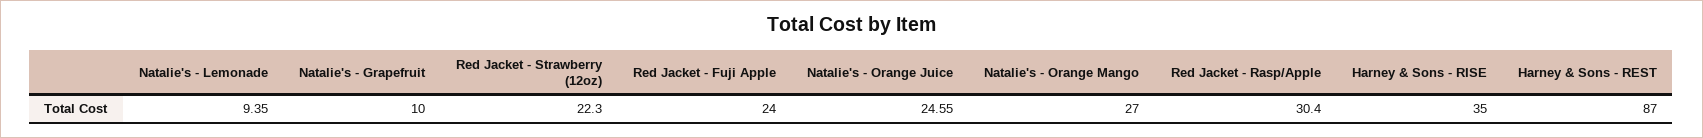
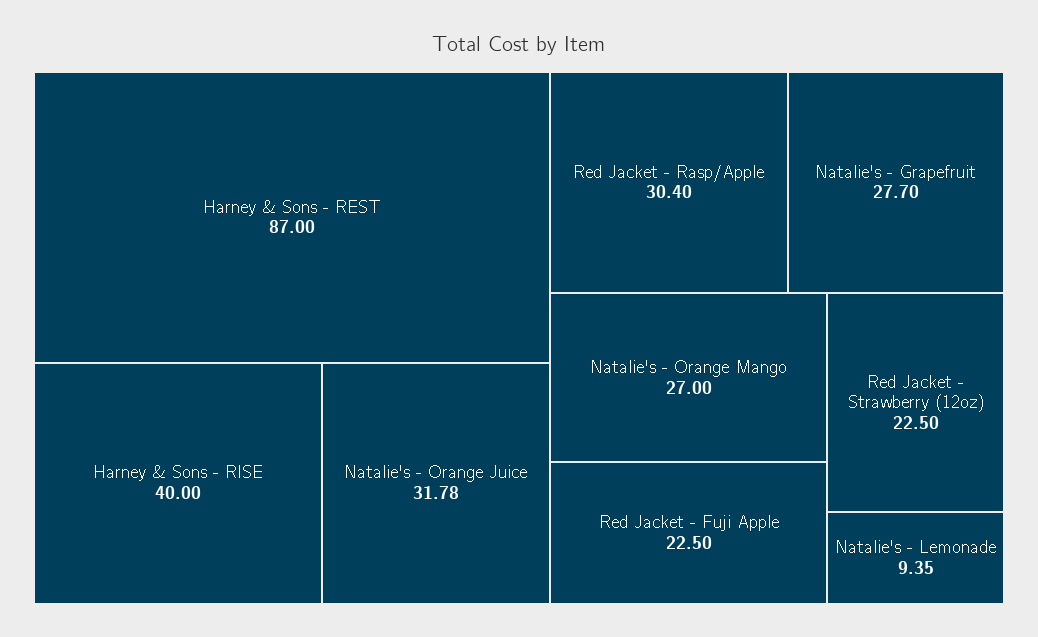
  {
    "Natalie's - Lemonade": 9.35,
-   "Natalie's - Grapefruit": 10,
+   "Natalie's - Grapefruit": 27.7,
-   "Red Jacket - Strawberry (12oz)": 22.3,
+   "Red Jacket - Strawberry (12oz)": 22.5,
-   "Red Jacket - Fuji Apple": 24,
+   "Red Jacket - Fuji Apple": 22.5,
-   "Natalie's - Orange Juice": 24.55,
+   "Natalie's - Orange Juice": 31.78,
    "Natalie's - Orange Mango": 27,
    "Red Jacket - Rasp/Apple": 30.4,
-   "Harney & Sons - RISE": 35,
+   "Harney & Sons - RISE": 40,
    "Harney & Sons - REST": 87
  }

